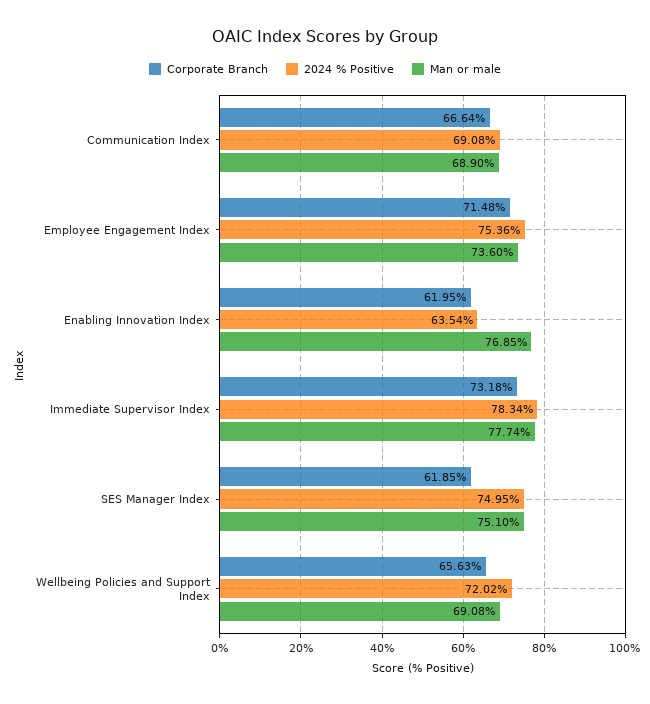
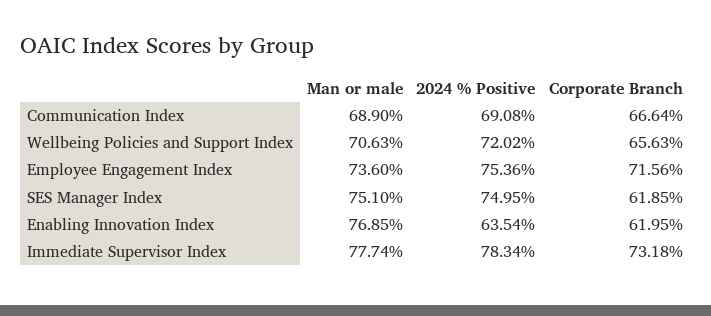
  {
    "Corporate Branch": {
      "Communication Index": 66.64,
-     "Employee Engagement Index": 71.48,
+     "Employee Engagement Index": 71.56,
      "Enabling Innovation Index": 61.95,
      "Immediate Supervisor Index": 73.18,
      "SES Manager Index": 61.85,
      "Wellbeing Policies and Support Index": 65.63
    },
    "2024 % Positive": {
      "Communication Index": 69.08,
      "Employee Engagement Index": 75.36,
      "Enabling Innovation Index": 63.54,
      "Immediate Supervisor Index": 78.34,
      "SES Manager Index": 74.95,
      "Wellbeing Policies and Support Index": 72.02
    },
    "Man or male": {
      "Communication Index": 68.9,
      "Employee Engagement Index": 73.6,
      "Enabling Innovation Index": 76.85,
      "Immediate Supervisor Index": 77.74,
      "SES Manager Index": 75.1,
-     "Wellbeing Policies and Support Index": 69.08
+     "Wellbeing Policies and Support Index": 70.63
    }
  }

